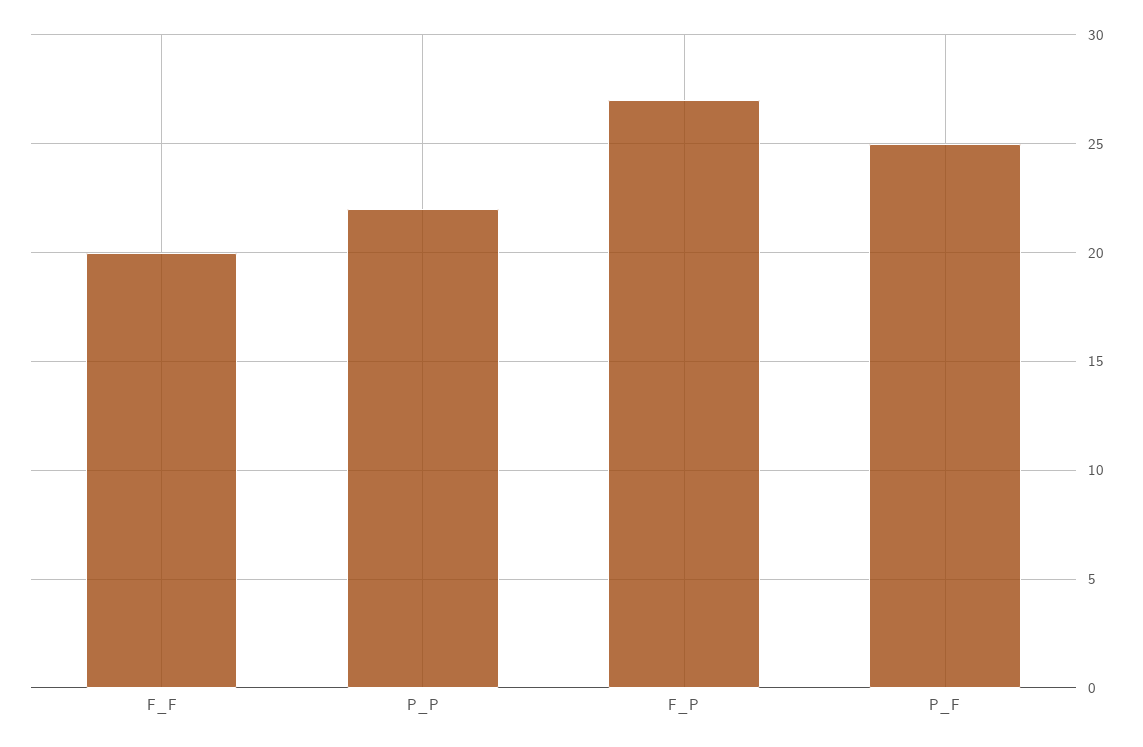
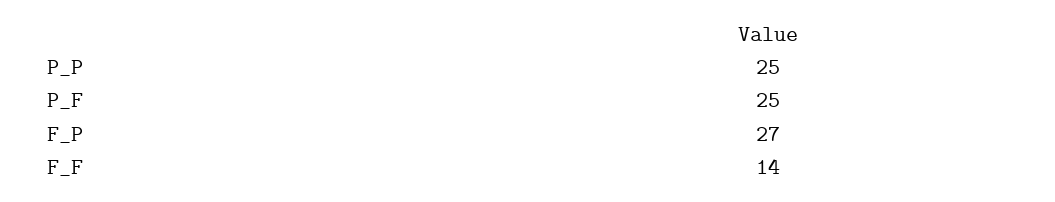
  {
-   "F_F": 20,
+   "F_F": 14,
-   "P_P": 22,
+   "P_P": 25,
    "F_P": 27,
    "P_F": 25
  }

